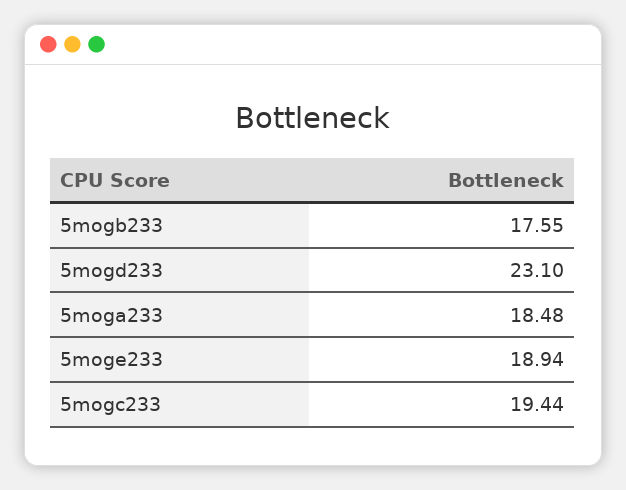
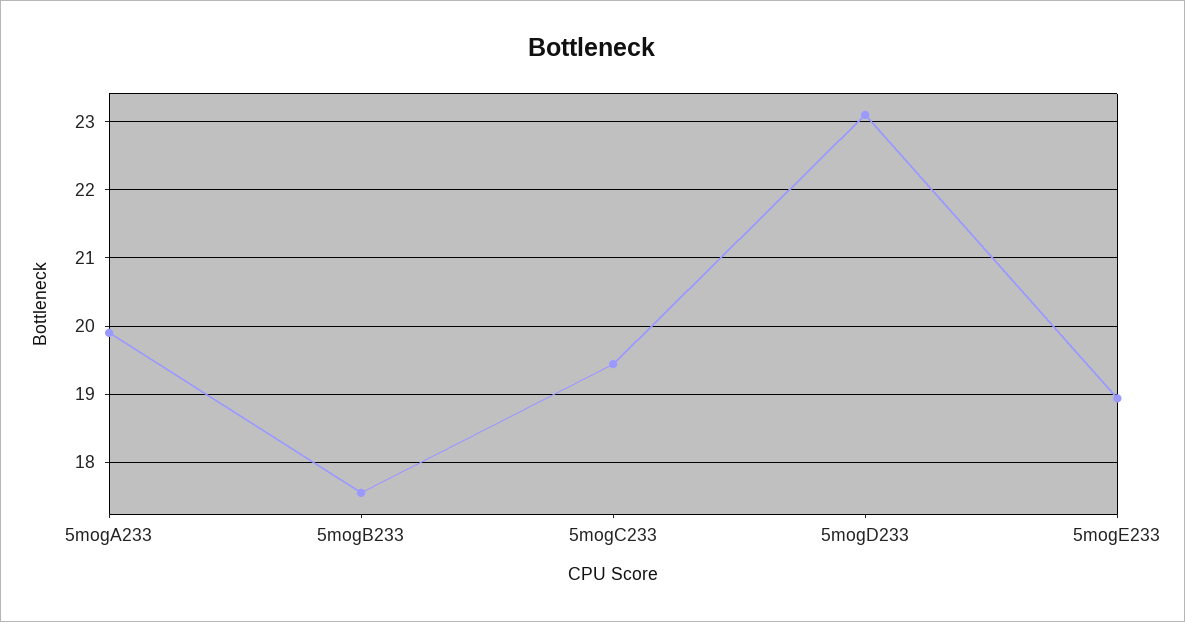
  {
    "5mogb233": 17.55,
    "5mogd233": 23.1,
-   "5moga233": 18.48,
+   "5moga233": 19.9,
    "5moge233": 18.94,
    "5mogc233": 19.44
  }

